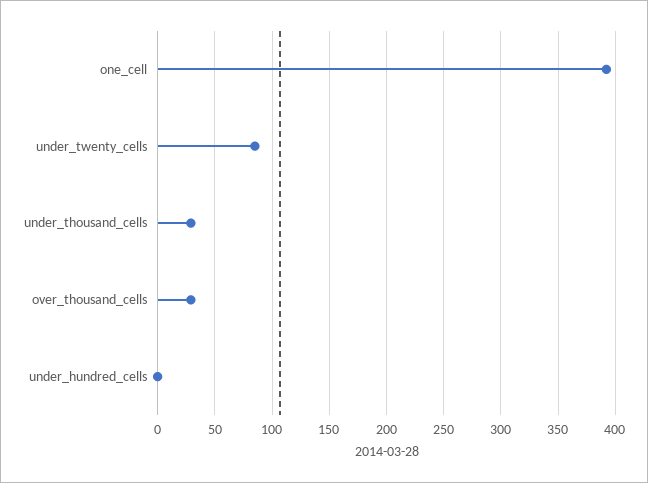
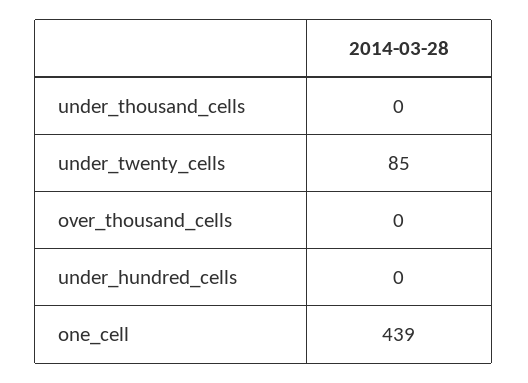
  {
-   "one_cell": 390,
+   "one_cell": 439,
    "under_twenty_cells": 85,
-   "under_thousand_cells": 30,
+   "under_thousand_cells": 0,
-   "over_thousand_cells": 30,
+   "over_thousand_cells": 0,
    "under_hundred_cells": 0
  }

